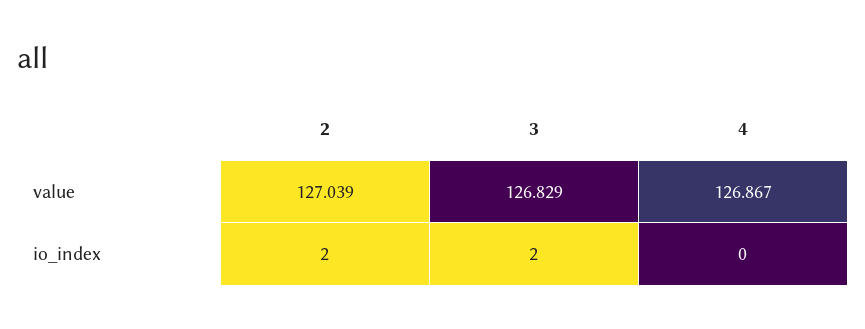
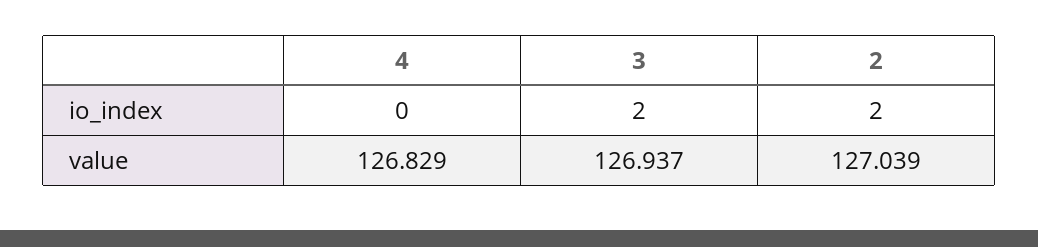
  {
    "2": {
      "value": 127.039,
      "io_index": 2
    },
    "3": {
-     "value": 126.829,
+     "value": 126.937,
      "io_index": 2
    },
    "4": {
-     "value": 126.867,
+     "value": 126.829,
      "io_index": 0
    }
  }

